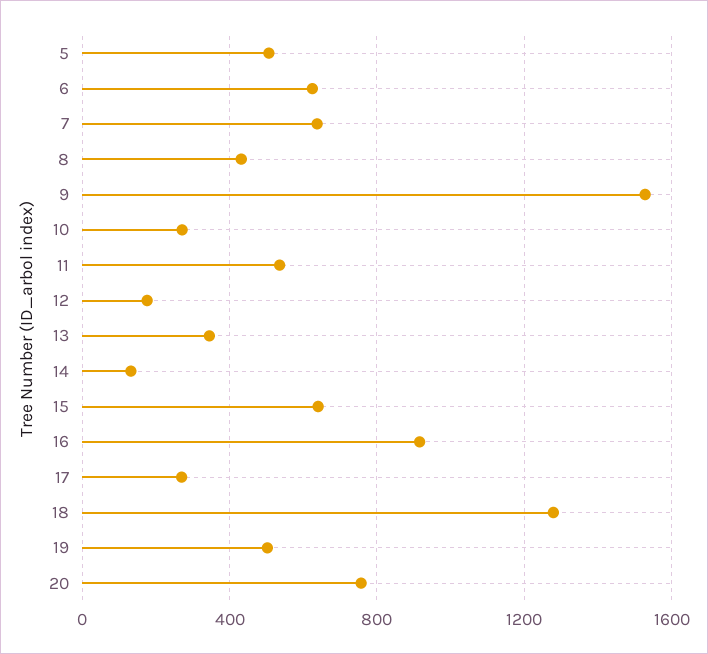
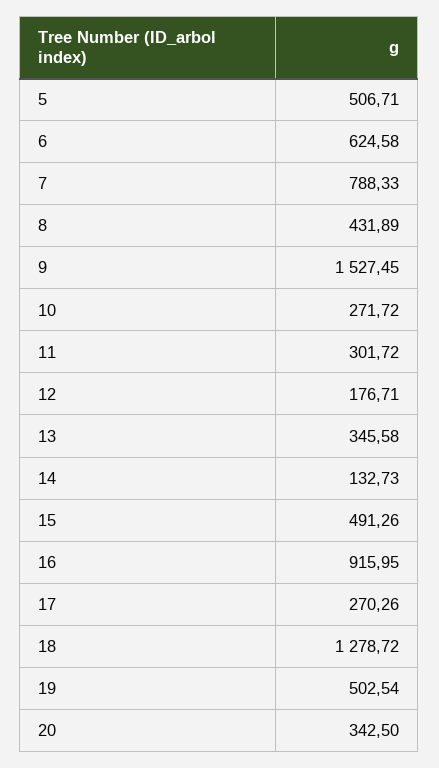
  {
    "5": 506.71,
    "6": 624.58,
-   "7": 650,
+   "7": 788.33,
    "8": 431.89,
    "9": 1527.45,
    "10": 271.72,
-   "11": 550,
+   "11": 301.72,
    "12": 176.71,
    "13": 345.58,
    "14": 132.73,
-   "15": 650,
+   "15": 491.26,
    "16": 915.95,
    "17": 270.26,
    "18": 1278.72,
    "19": 502.54,
-   "20": 750
+   "20": 342.5
  }

